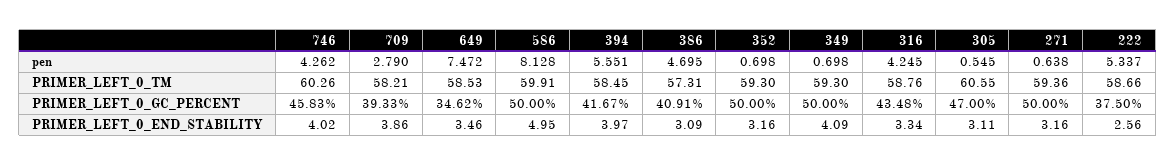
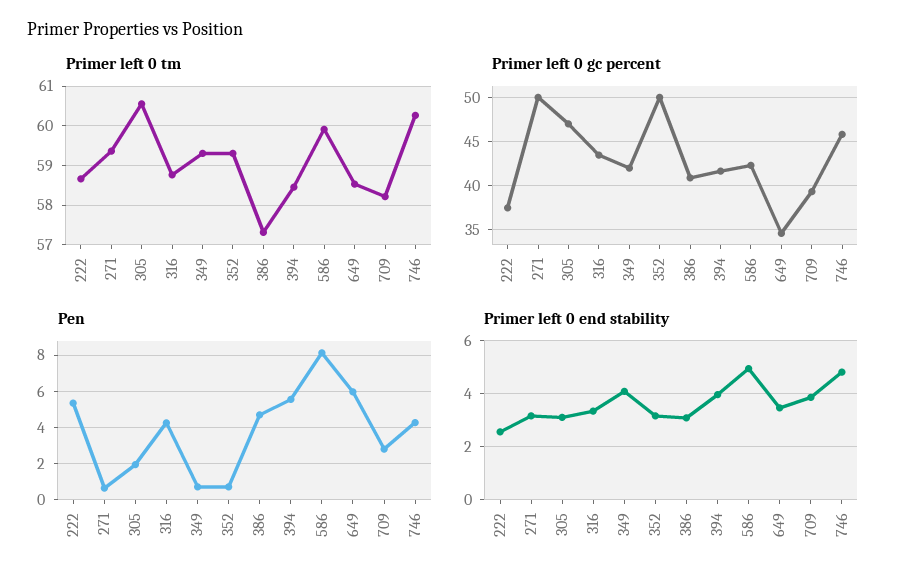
  {
    "pen": {
      "746": 4.262,
      "709": 2.79,
-     "649": 7.472,
+     "649": 6,
      "586": 8.128,
      "394": 5.551,
      "386": 4.695,
      "352": 0.698,
      "349": 0.698,
      "316": 4.245,
-     "305": 0.545,
+     "305": 2,
      "271": 0.638,
      "222": 5.337
    },
    "PRIMER_LEFT_0_TM": {
      "746": 60.26,
      "709": 58.21,
      "649": 58.53,
      "586": 59.91,
      "394": 58.45,
      "386": 57.31,
      "352": 59.3,
      "349": 59.3,
      "316": 58.76,
      "305": 60.55,
      "271": 59.36,
      "222": 58.66
    },
    "PRIMER_LEFT_0_GC_PERCENT": {
      "746": 45.83,
      "709": 39.33,
      "649": 34.62,
-     "586": 50,
+     "586": 42,
      "394": 41.67,
      "386": 40.91,
      "352": 50,
-     "349": 50,
+     "349": 42,
      "316": 43.48,
      "305": 47,
      "271": 50,
      "222": 37.5
    },
    "PRIMER_LEFT_0_END_STABILITY": {
-     "746": 4.02,
+     "746": 4.75,
      "709": 3.86,
      "649": 3.46,
      "586": 4.95,
      "394": 3.97,
      "386": 3.09,
      "352": 3.16,
      "349": 4.09,
      "316": 3.34,
      "305": 3.11,
      "271": 3.16,
      "222": 2.56
    }
  }

